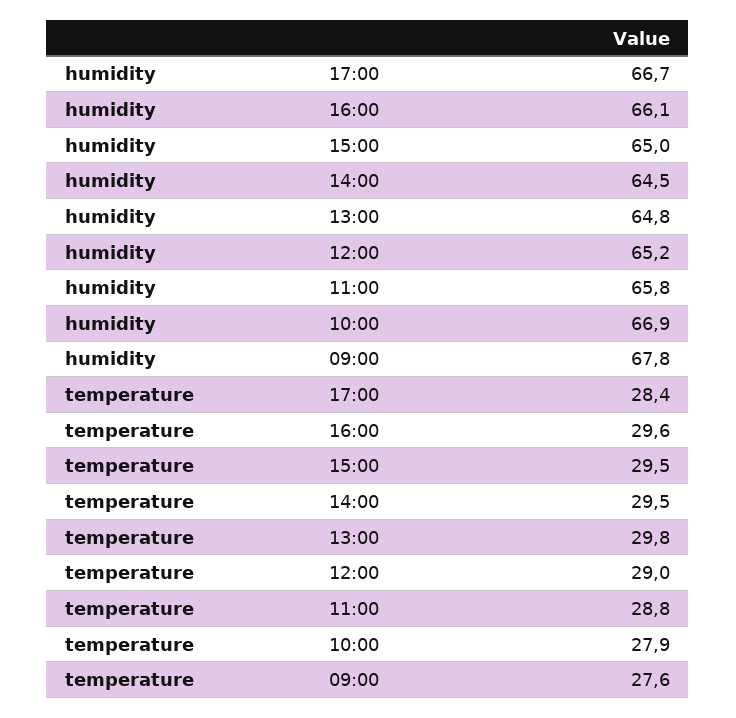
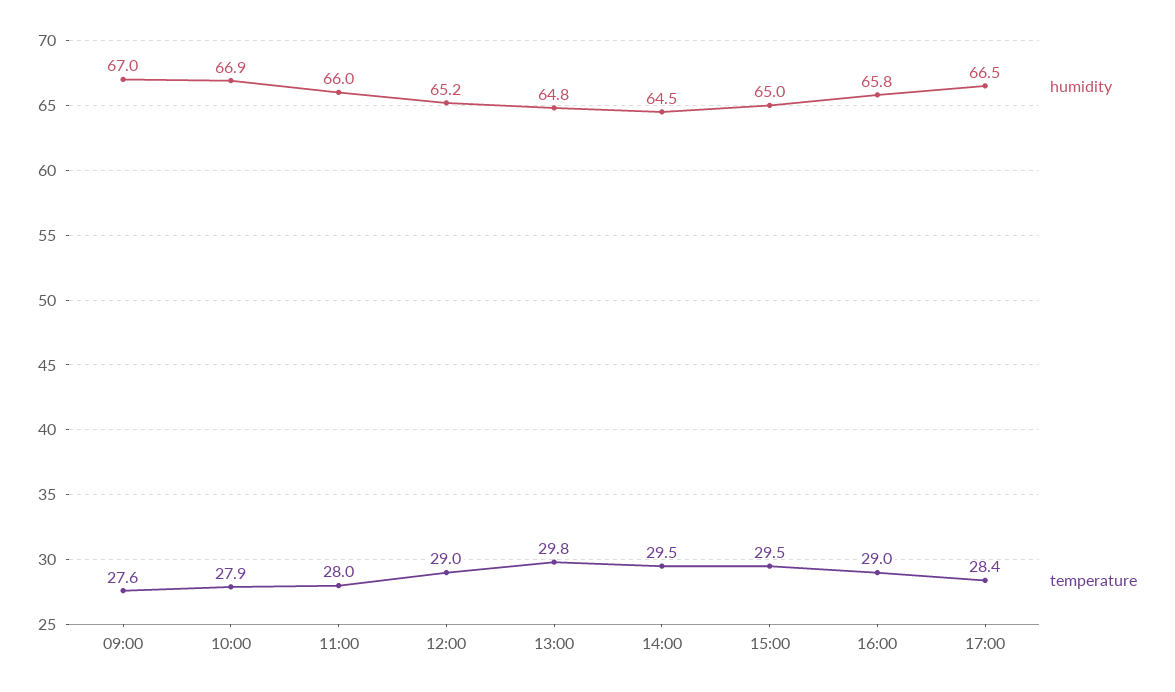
  {
    "humidity": {
-     "17:00": 66.7,
+     "17:00": 66.5,
-     "16:00": 66.1,
+     "16:00": 65.8,
      "15:00": 65,
      "14:00": 64.5,
      "13:00": 64.8,
      "12:00": 65.2,
-     "11:00": 65.8,
+     "11:00": 66,
      "10:00": 66.9,
-     "09:00": 67.8
+     "09:00": 67
    },
    "temperature": {
      "17:00": 28.4,
-     "16:00": 29.6,
+     "16:00": 29,
      "15:00": 29.5,
      "14:00": 29.5,
      "13:00": 29.8,
      "12:00": 29,
-     "11:00": 28.8,
+     "11:00": 28,
      "10:00": 27.9,
      "09:00": 27.6
    }
  }

